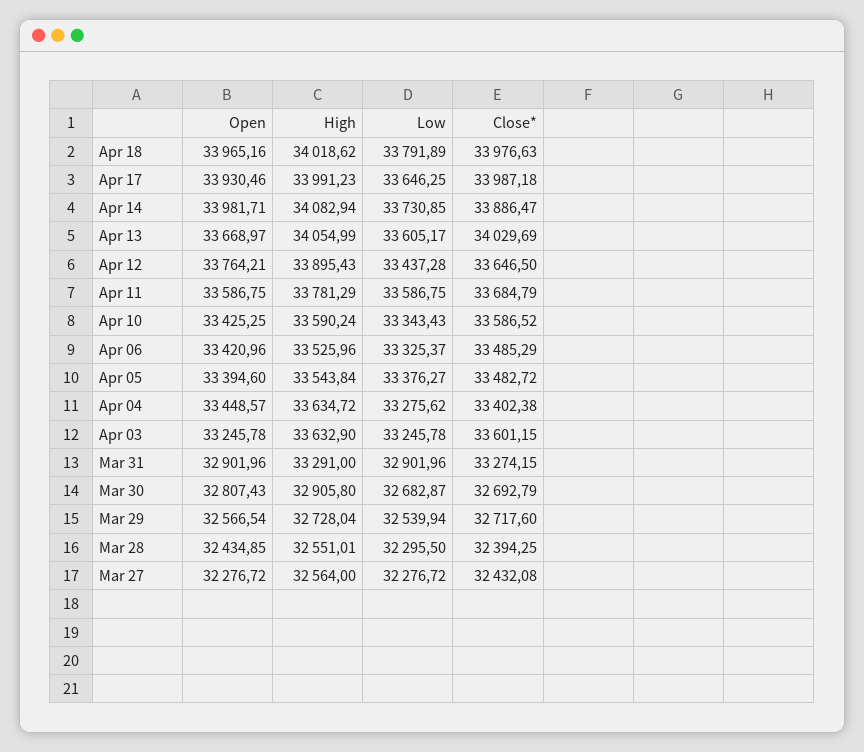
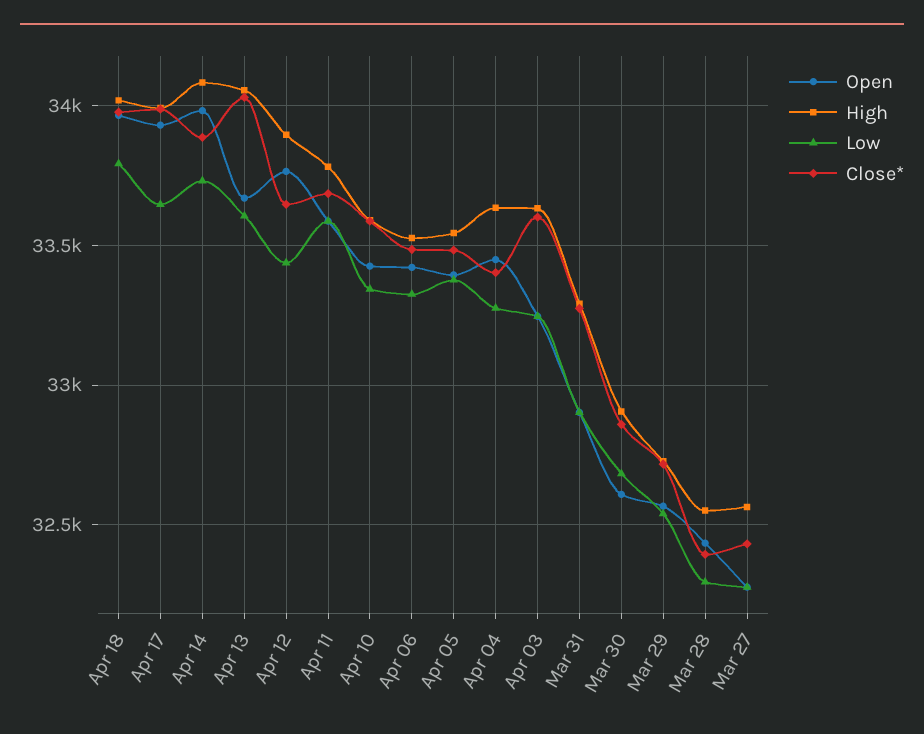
  {
    "Open": {
      "Apr 18": 33965.16,
      "Apr 17": 33930.46,
      "Apr 14": 33981.71,
      "Apr 13": 33668.97,
      "Apr 12": 33764.21,
      "Apr 11": 33586.75,
      "Apr 10": 33425.25,
      "Apr 06": 33420.96,
      "Apr 05": 33394.6,
      "Apr 04": 33448.57,
      "Apr 03": 33245.78,
      "Mar 31": 32901.96,
-     "Mar 30": 32807.43,
+     "Mar 30": 32600,
      "Mar 29": 32566.54,
      "Mar 28": 32434.85,
      "Mar 27": 32276.72
    },
    "High": {
      "Apr 18": 34018.62,
      "Apr 17": 33991.23,
      "Apr 14": 34082.94,
      "Apr 13": 34054.99,
      "Apr 12": 33895.43,
      "Apr 11": 33781.29,
      "Apr 10": 33590.24,
      "Apr 06": 33525.96,
      "Apr 05": 33543.84,
      "Apr 04": 33634.72,
      "Apr 03": 33632.9,
      "Mar 31": 33291,
      "Mar 30": 32905.8,
      "Mar 29": 32728.04,
      "Mar 28": 32551.01,
      "Mar 27": 32564
    },
    "Low": {
      "Apr 18": 33791.89,
      "Apr 17": 33646.25,
      "Apr 14": 33730.85,
      "Apr 13": 33605.17,
      "Apr 12": 33437.28,
      "Apr 11": 33586.75,
      "Apr 10": 33343.43,
      "Apr 06": 33325.37,
      "Apr 05": 33376.27,
      "Apr 04": 33275.62,
      "Apr 03": 33245.78,
      "Mar 31": 32901.96,
      "Mar 30": 32682.87,
      "Mar 29": 32539.94,
      "Mar 28": 32295.5,
      "Mar 27": 32276.72
    },
    "Close*": {
      "Apr 18": 33976.63,
      "Apr 17": 33987.18,
      "Apr 14": 33886.47,
      "Apr 13": 34029.69,
      "Apr 12": 33646.5,
      "Apr 11": 33684.79,
      "Apr 10": 33586.52,
      "Apr 06": 33485.29,
      "Apr 05": 33482.72,
      "Apr 04": 33402.38,
      "Apr 03": 33601.15,
      "Mar 31": 33274.15,
-     "Mar 30": 32692.79,
+     "Mar 30": 32850,
      "Mar 29": 32717.6,
      "Mar 28": 32394.25,
      "Mar 27": 32432.08
    }
  }

